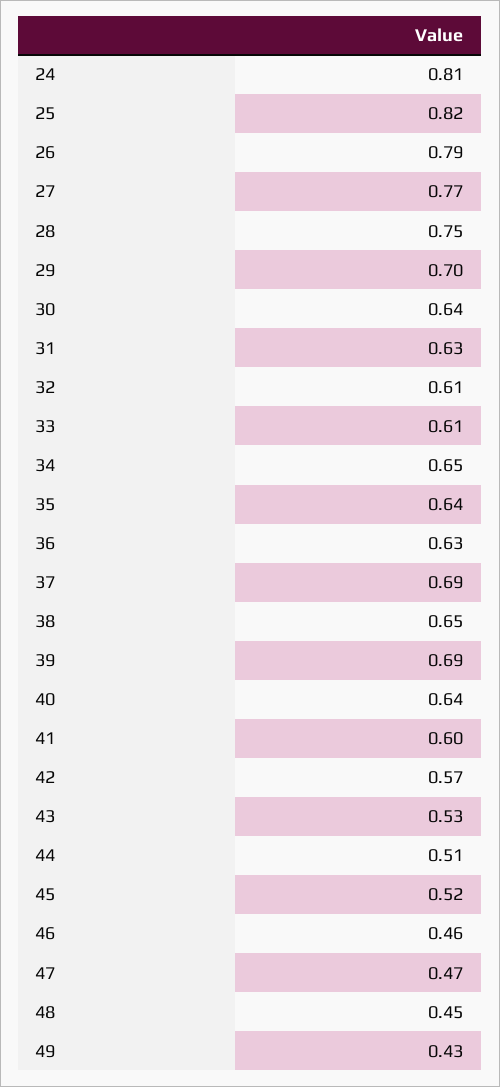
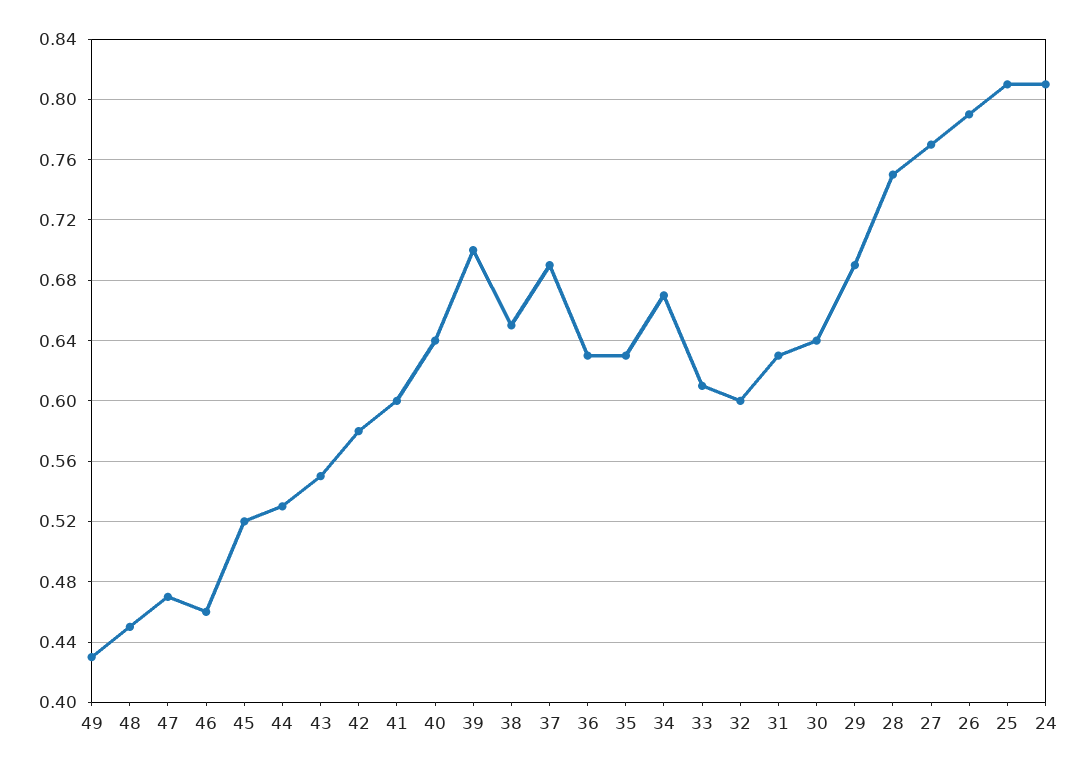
  {
    "24": 0.81,
-   "25": 0.82,
+   "25": 0.81,
    "26": 0.79,
    "27": 0.77,
    "28": 0.75,
-   "29": 0.7,
+   "29": 0.69,
    "30": 0.64,
    "31": 0.63,
-   "32": 0.61,
+   "32": 0.6,
    "33": 0.61,
-   "34": 0.65,
+   "34": 0.67,
-   "35": 0.64,
+   "35": 0.63,
    "36": 0.63,
    "37": 0.69,
    "38": 0.65,
-   "39": 0.69,
+   "39": 0.7,
    "40": 0.64,
    "41": 0.6,
-   "42": 0.57,
+   "42": 0.58,
-   "43": 0.53,
+   "43": 0.55,
-   "44": 0.51,
+   "44": 0.53,
    "45": 0.52,
    "46": 0.46,
    "47": 0.47,
    "48": 0.45,
    "49": 0.43
  }

